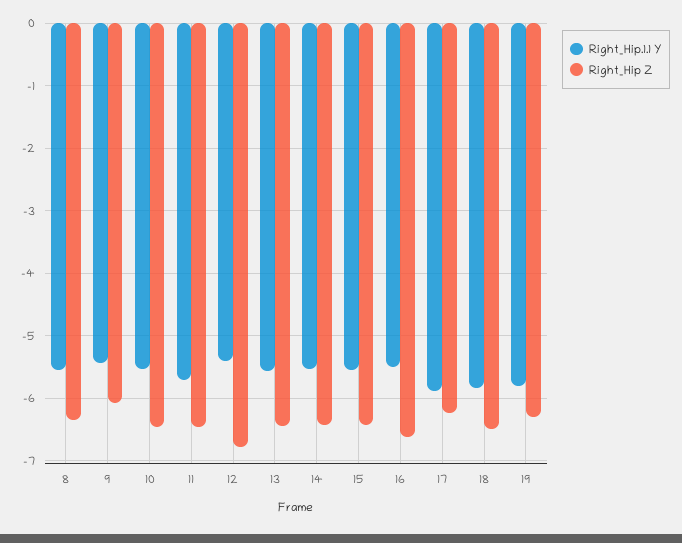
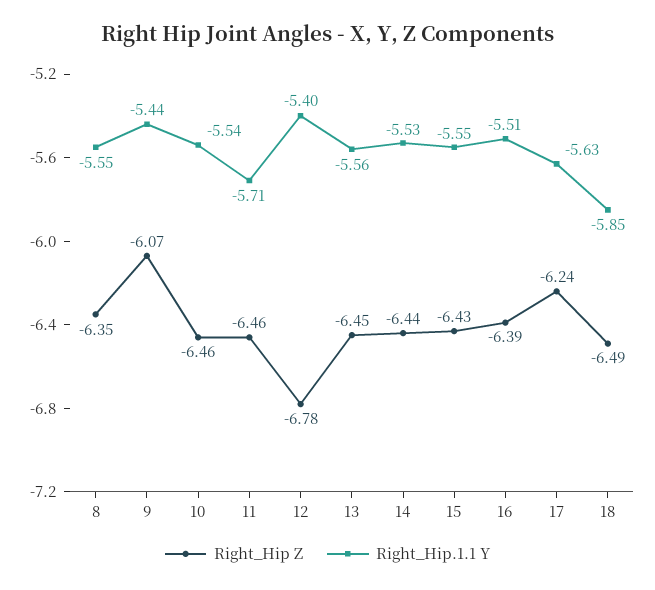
  {
    "Right_Hip.1.1 Y": {
      "8": -5.55,
      "9": -5.44,
      "10": -5.54,
      "11": -5.71,
      "12": -5.4,
      "13": -5.56,
      "14": -5.53,
      "15": -5.55,
      "16": -5.51,
-     "17": -5.9,
+     "17": -5.63,
-     "18": -5.85,
+     "18": -5.85
-     "19": -5.8
    },
    "Right_Hip Z": {
      "8": -6.35,
      "9": -6.07,
      "10": -6.46,
      "11": -6.46,
      "12": -6.78,
      "13": -6.45,
      "14": -6.44,
      "15": -6.43,
-     "16": -6.6,
+     "16": -6.39,
      "17": -6.24,
-     "18": -6.49,
+     "18": -6.49
-     "19": -6.3
    }
  }

